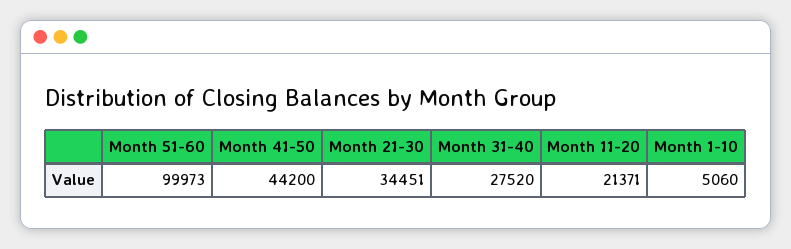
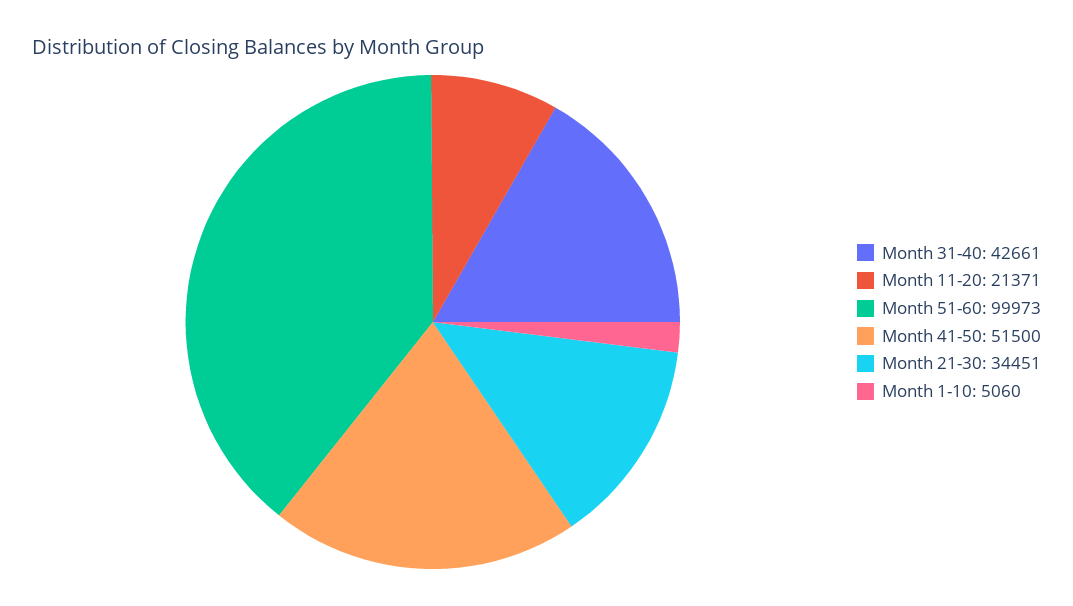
  {
    "Month 51-60": 99973,
-   "Month 41-50": 44200,
+   "Month 41-50": 51500,
    "Month 21-30": 34451,
-   "Month 31-40": 27520,
+   "Month 31-40": 42661,
    "Month 11-20": 21371,
    "Month 1-10": 5060
  }

